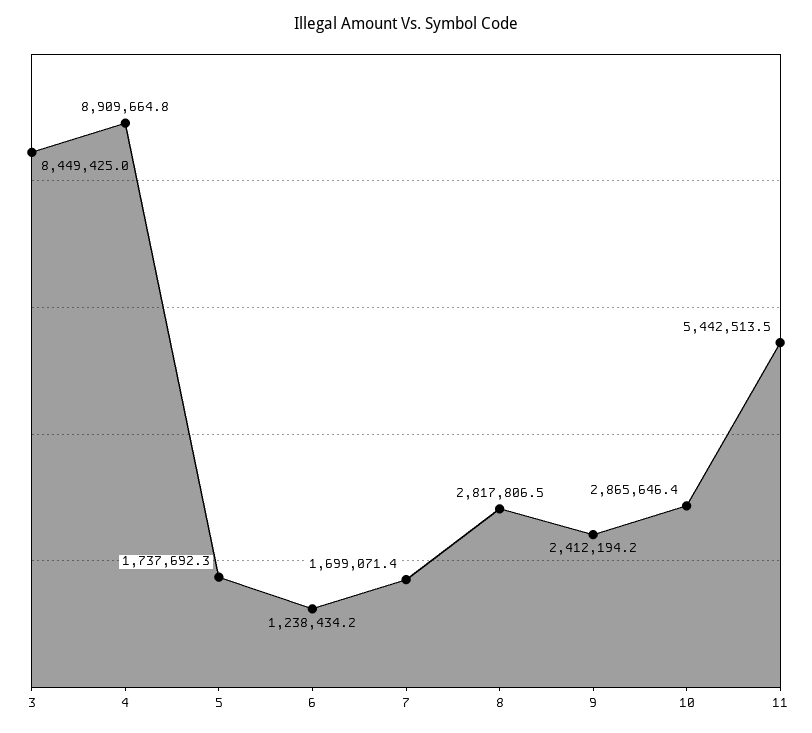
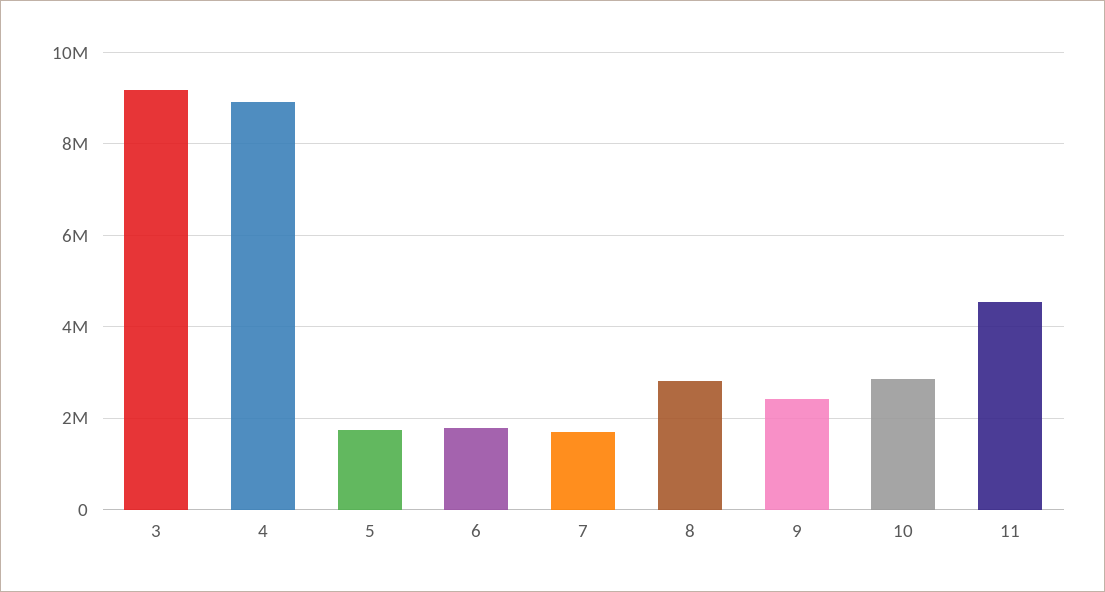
  {
-   "3": 8449425,
+   "3": 9200000,
    "4": 8909664.8,
    "5": 1737692.3,
-   "6": 1238434.2,
+   "6": 1800000,
    "7": 1699071.4,
    "8": 2817806.5,
    "9": 2412194.2,
    "10": 2865646.4,
-   "11": 5442513.5
+   "11": 4600000
  }

